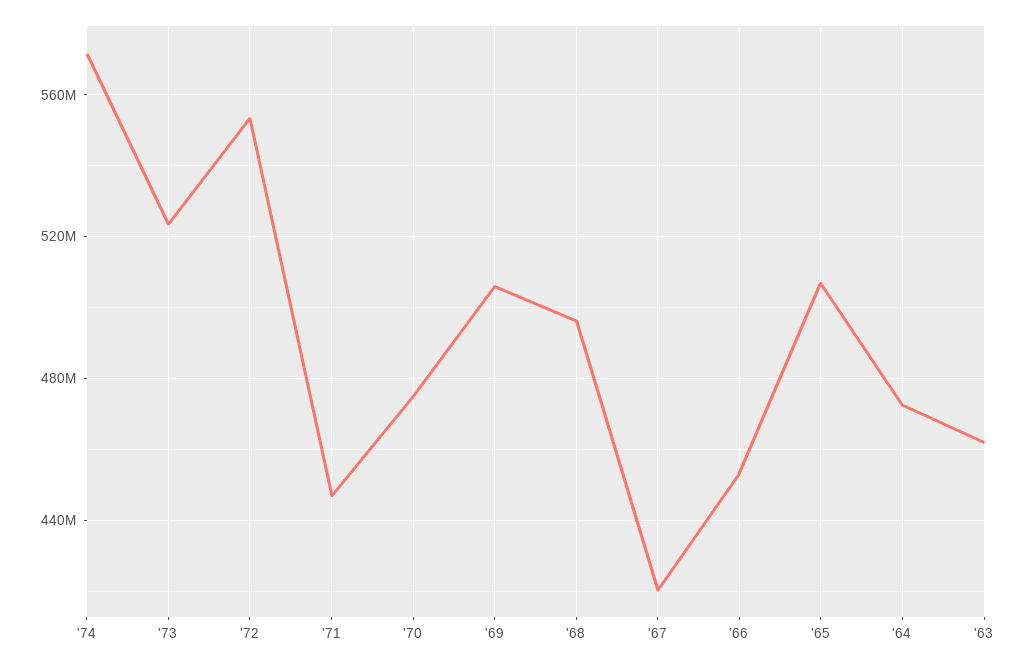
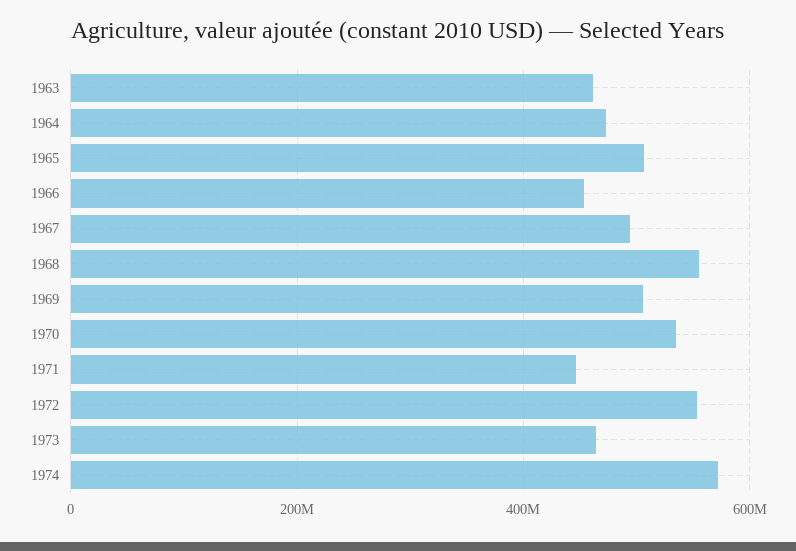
  {
    "'74": 570000000,
-   "'73": 525000000,
+   "'73": 460000000,
    "'72": 555000000,
    "'71": 445000000,
-   "'70": 475000000,
+   "'70": 540000000,
    "'69": 505000000,
-   "'68": 495000000,
+   "'68": 560000000,
-   "'67": 420000000,
+   "'67": 500000000,
    "'66": 455000000,
    "'65": 505000000,
    "'64": 475000000,
    "'63": 460000000
  }

